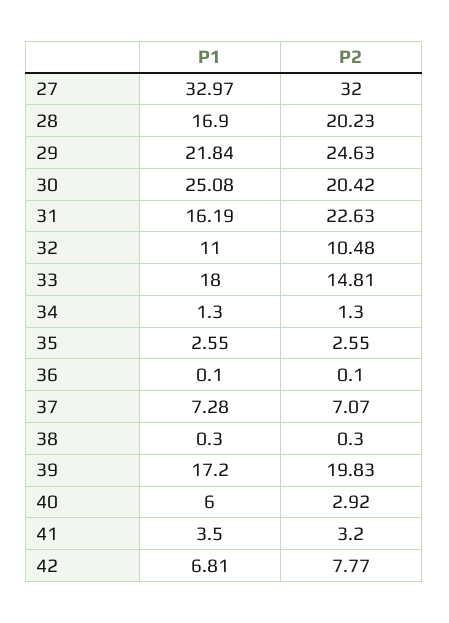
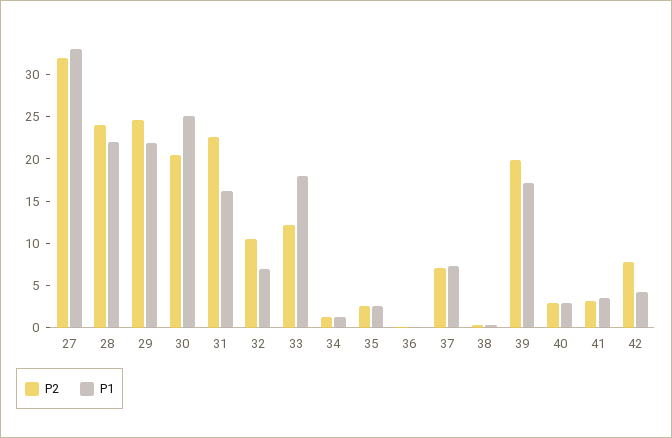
  {
    "P1": {
      "27": 32.97,
-     "28": 16.9,
+     "28": 22,
      "29": 21.84,
      "30": 25.08,
      "31": 16.19,
-     "32": 11,
+     "32": 7,
      "33": 18,
      "34": 1.3,
      "35": 2.55,
      "36": 0.1,
      "37": 7.28,
      "38": 0.3,
      "39": 17.2,
-     "40": 6,
+     "40": 3,
      "41": 3.5,
-     "42": 6.81
+     "42": 4
    },
    "P2": {
      "27": 32,
-     "28": 20.23,
+     "28": 24,
      "29": 24.63,
      "30": 20.42,
      "31": 22.63,
      "32": 10.48,
-     "33": 14.81,
+     "33": 12,
      "34": 1.3,
      "35": 2.55,
      "36": 0.1,
      "37": 7.07,
      "38": 0.3,
      "39": 19.83,
      "40": 2.92,
      "41": 3.2,
      "42": 7.77
    }
  }

